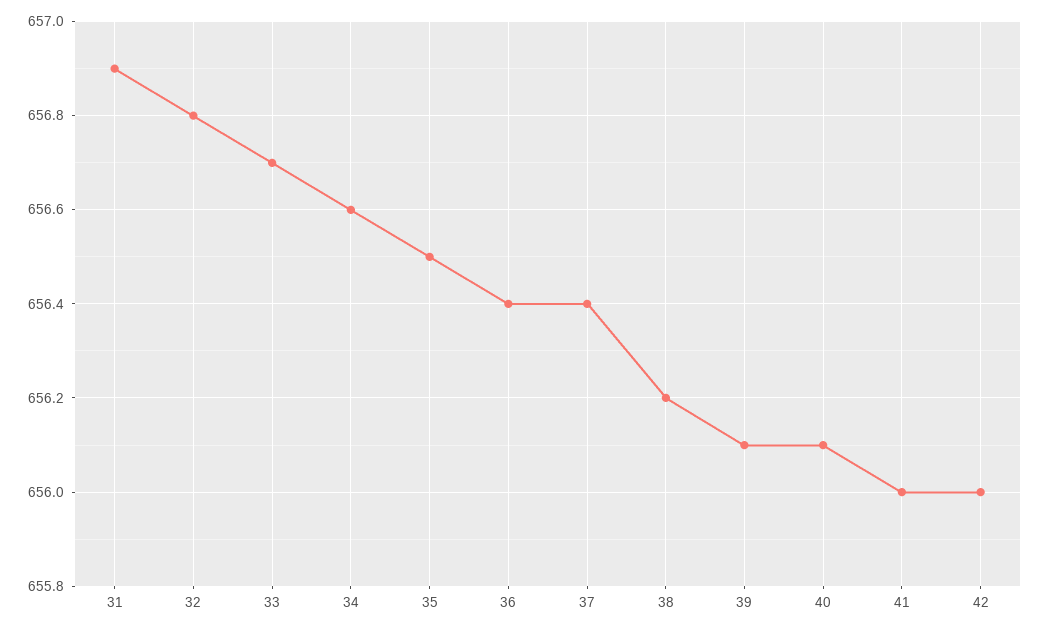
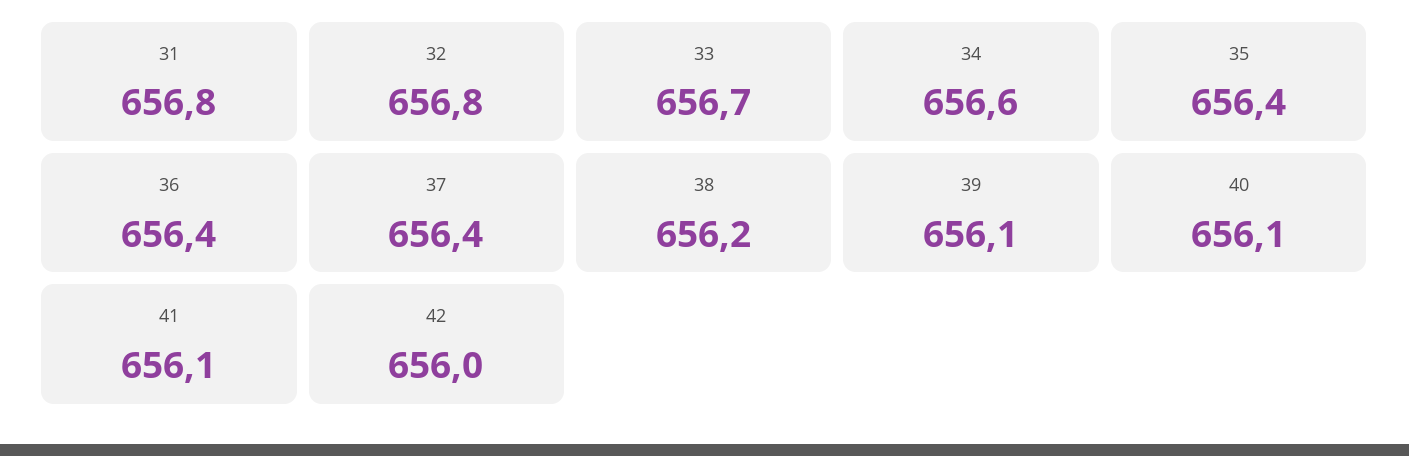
  {
-   "31": 656.9,
+   "31": 656.8,
    "32": 656.8,
    "33": 656.7,
    "34": 656.6,
-   "35": 656.5,
+   "35": 656.4,
    "36": 656.4,
    "37": 656.4,
    "38": 656.2,
    "39": 656.1,
    "40": 656.1,
-   "41": 656,
+   "41": 656.1,
    "42": 656
  }

